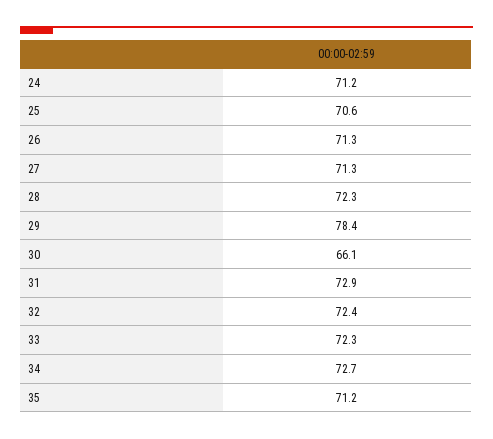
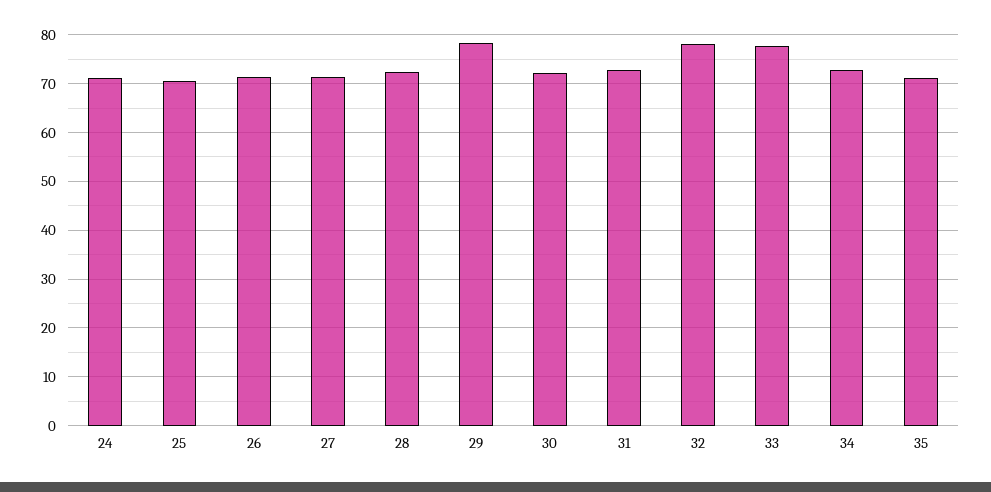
  {
    "24": 71.2,
    "25": 70.6,
    "26": 71.3,
    "27": 71.3,
    "28": 72.3,
    "29": 78.4,
-   "30": 66.1,
+   "30": 72,
    "31": 72.9,
-   "32": 72.4,
+   "32": 78,
-   "33": 72.3,
+   "33": 78,
    "34": 72.7,
    "35": 71.2
  }

